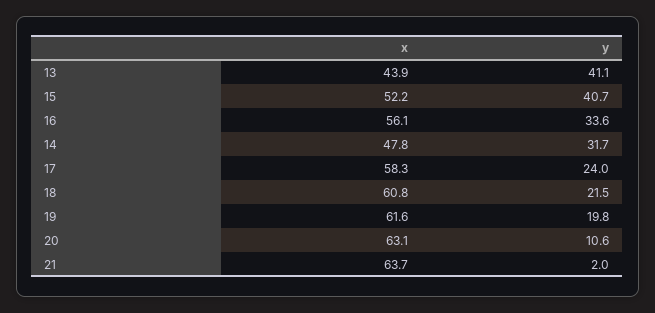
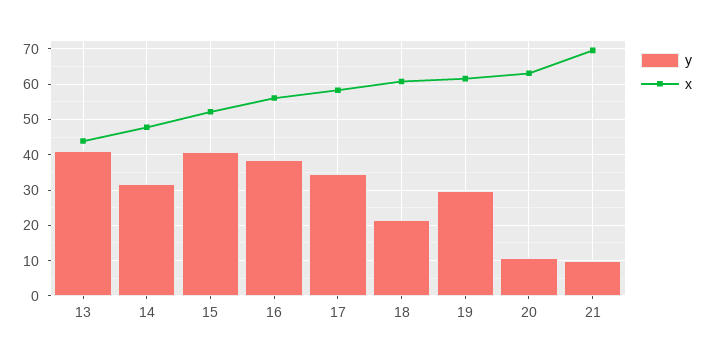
  {
    "x": {
      "13": 43.9,
      "15": 52.2,
      "16": 56.1,
      "14": 47.8,
      "17": 58.3,
      "18": 60.8,
      "19": 61.6,
      "20": 63.1,
-     "21": 63.7
+     "21": 70
    },
    "y": {
      "13": 41.1,
      "15": 40.7,
-     "16": 33.6,
+     "16": 38,
      "14": 31.7,
-     "17": 24,
+     "17": 34,
      "18": 21.5,
-     "19": 19.8,
+     "19": 30,
      "20": 10.6,
-     "21": 2
+     "21": 10
    }
  }

